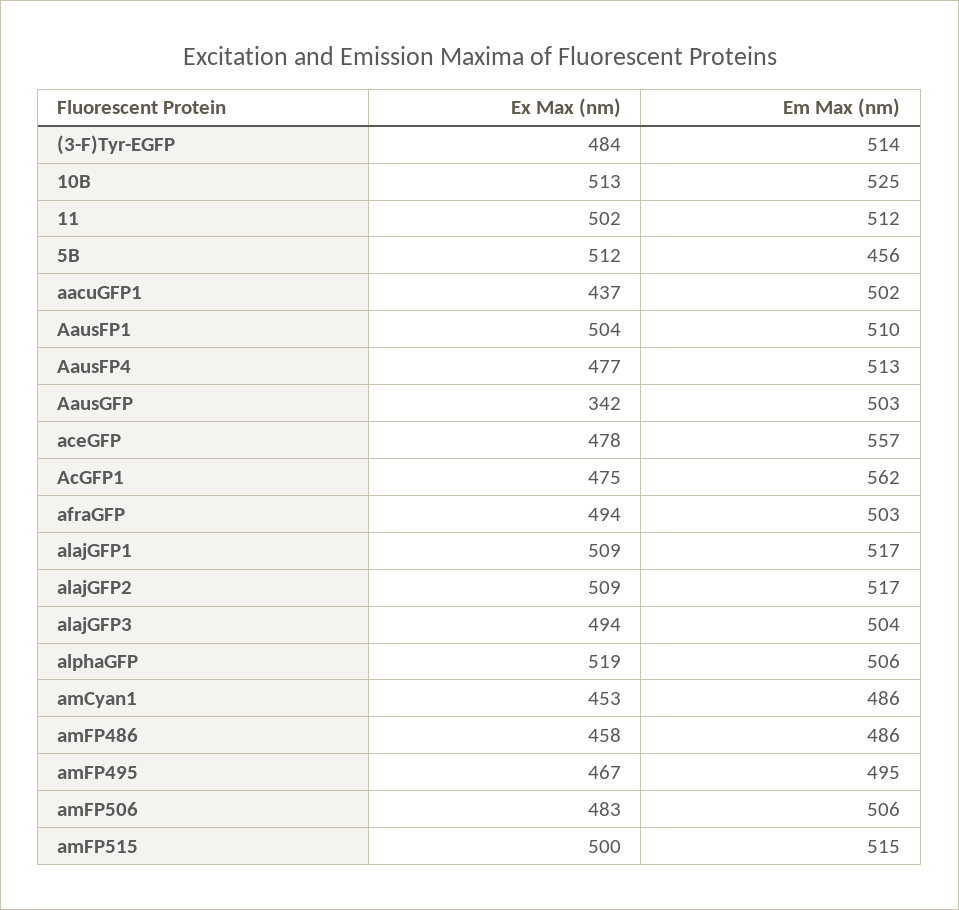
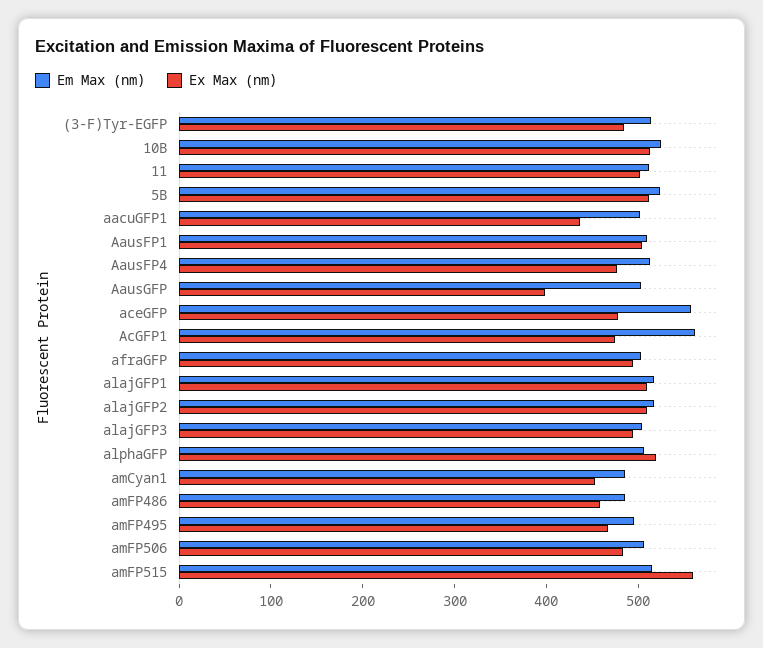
  {
    "Ex Max (nm)": {
      "(3-F)Tyr-EGFP": 484,
      "10B": 513,
      "11": 502,
      "5B": 512,
      "aacuGFP1": 437,
      "AausFP1": 504,
      "AausFP4": 477,
-     "AausGFP": 342,
+     "AausGFP": 400,
      "aceGFP": 478,
      "AcGFP1": 475,
      "afraGFP": 494,
      "alajGFP1": 509,
      "alajGFP2": 509,
      "alajGFP3": 494,
      "alphaGFP": 519,
      "amCyan1": 453,
      "amFP486": 458,
      "amFP495": 467,
      "amFP506": 483,
-     "amFP515": 500
+     "amFP515": 560
    },
    "Em Max (nm)": {
      "(3-F)Tyr-EGFP": 514,
      "10B": 525,
      "11": 512,
-     "5B": 456,
+     "5B": 520,
      "aacuGFP1": 502,
      "AausFP1": 510,
      "AausFP4": 513,
      "AausGFP": 503,
      "aceGFP": 557,
      "AcGFP1": 562,
      "afraGFP": 503,
      "alajGFP1": 517,
      "alajGFP2": 517,
      "alajGFP3": 504,
      "alphaGFP": 506,
      "amCyan1": 486,
      "amFP486": 486,
      "amFP495": 495,
      "amFP506": 506,
      "amFP515": 515
    }
  }

